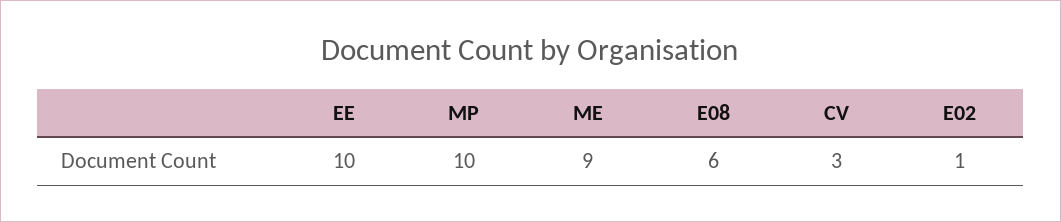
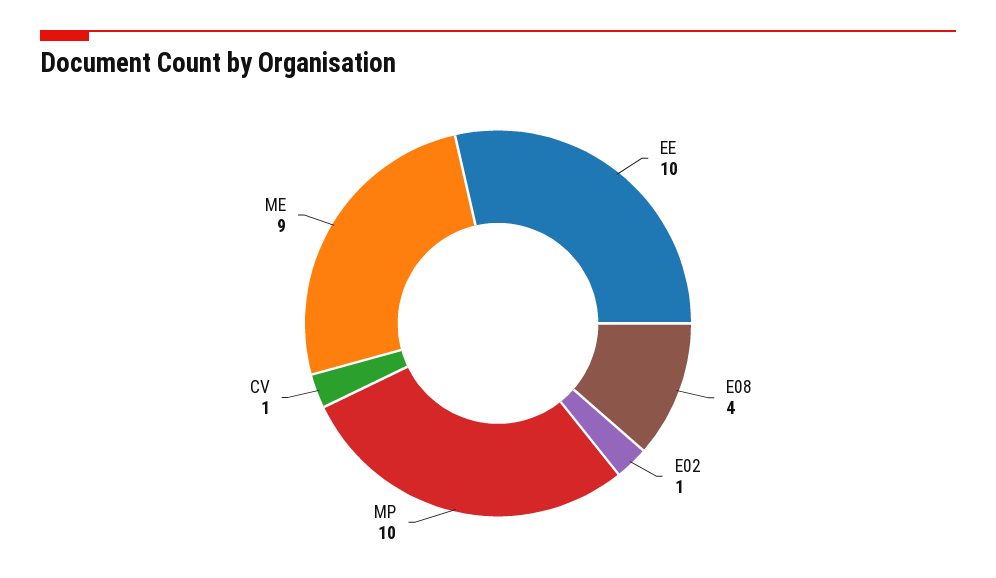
  {
    "EE": 10,
    "MP": 10,
    "ME": 9,
-   "E08": 6,
+   "E08": 4,
-   "CV": 3,
+   "CV": 1,
    "E02": 1
  }

